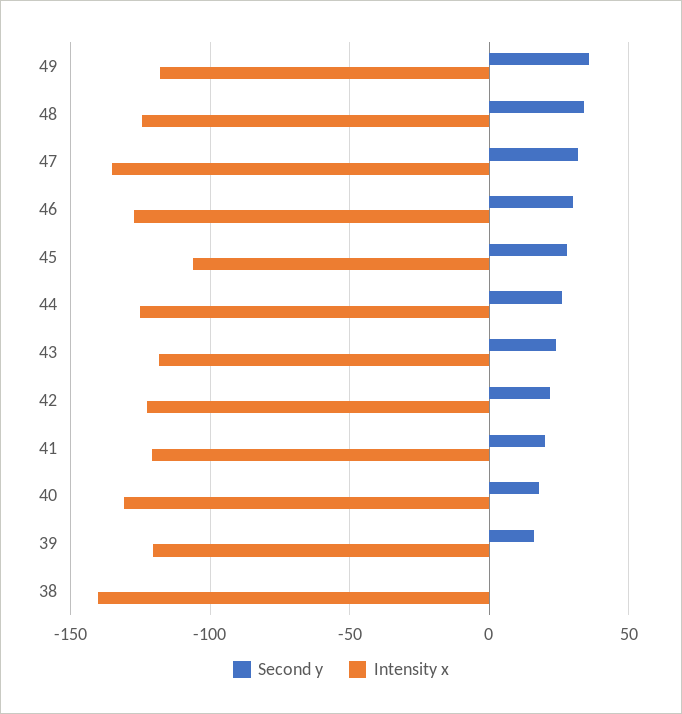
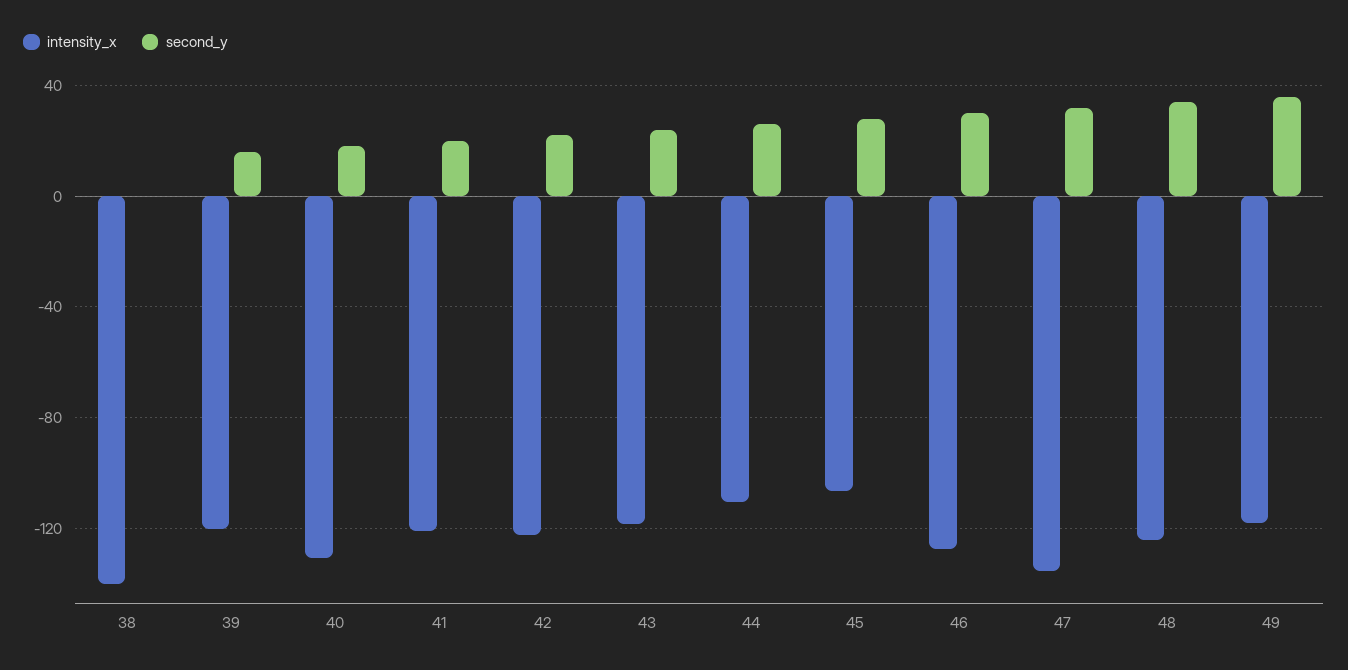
  {
    "Second y": {
      "49": 35,
      "48": 35,
      "47": 30,
      "46": 30,
      "45": 30,
      "44": 25,
      "43": 25,
      "42": 20,
      "41": 20,
      "40": 20,
      "39": 15,
      "38": 0
    },
    "Intensity x": {
      "49": -120,
      "48": -125,
      "47": -135,
      "46": -125,
      "45": -105,
-     "44": -125,
+     "44": -110,
      "43": -120,
      "42": -125,
      "41": -120,
      "40": -130,
      "39": -120,
      "38": -140
    }
  }

